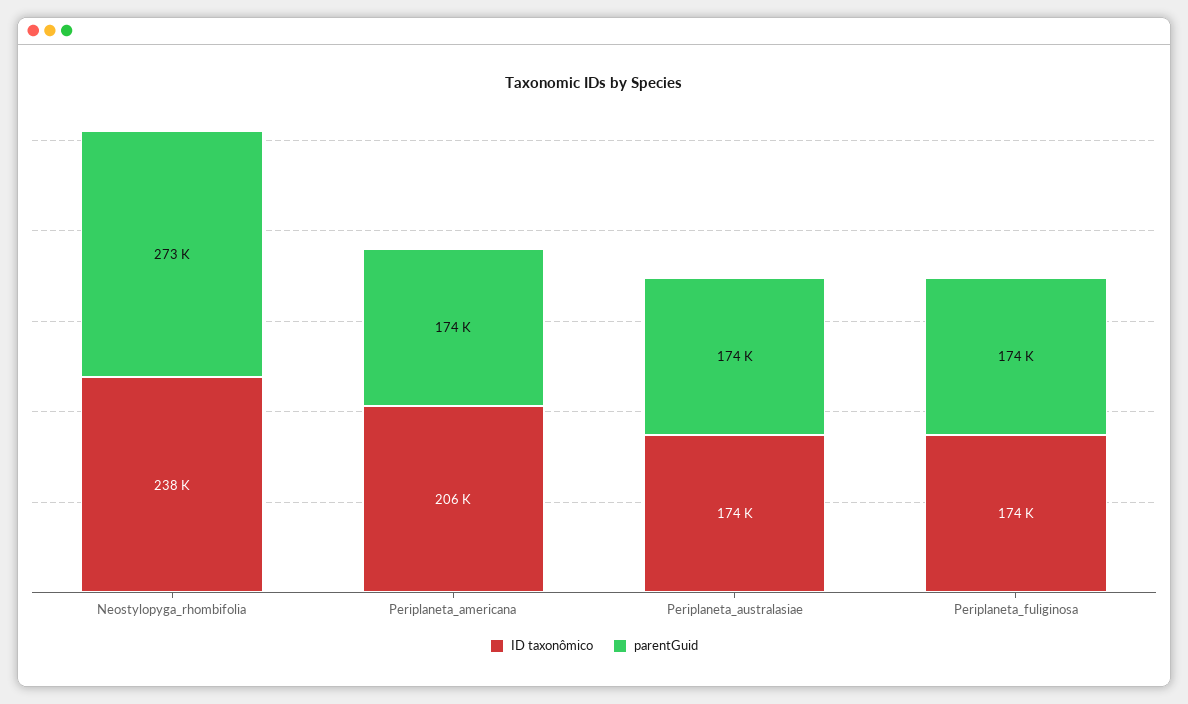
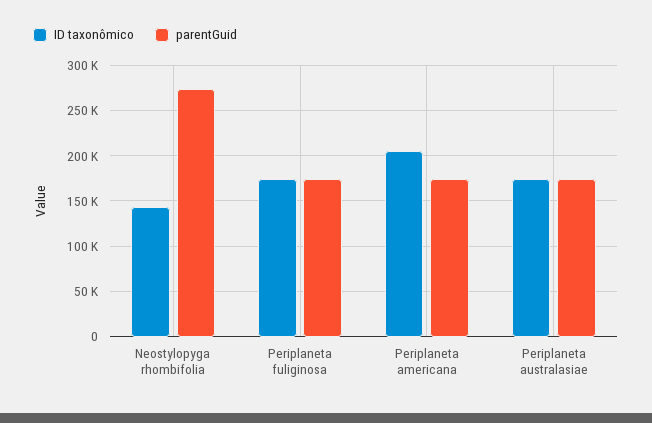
  {
    "ID taxonômico": {
-     "Neostylopyga_rhombifolia": 238000,
+     "Neostylopyga_rhombifolia": 140000,
      "Periplaneta_americana": 206000,
      "Periplaneta_australasiae": 174000,
      "Periplaneta_fuliginosa": 174000
    },
    "parentGuid": {
      "Neostylopyga_rhombifolia": 273000,
      "Periplaneta_americana": 174000,
      "Periplaneta_australasiae": 174000,
      "Periplaneta_fuliginosa": 174000
    }
  }

